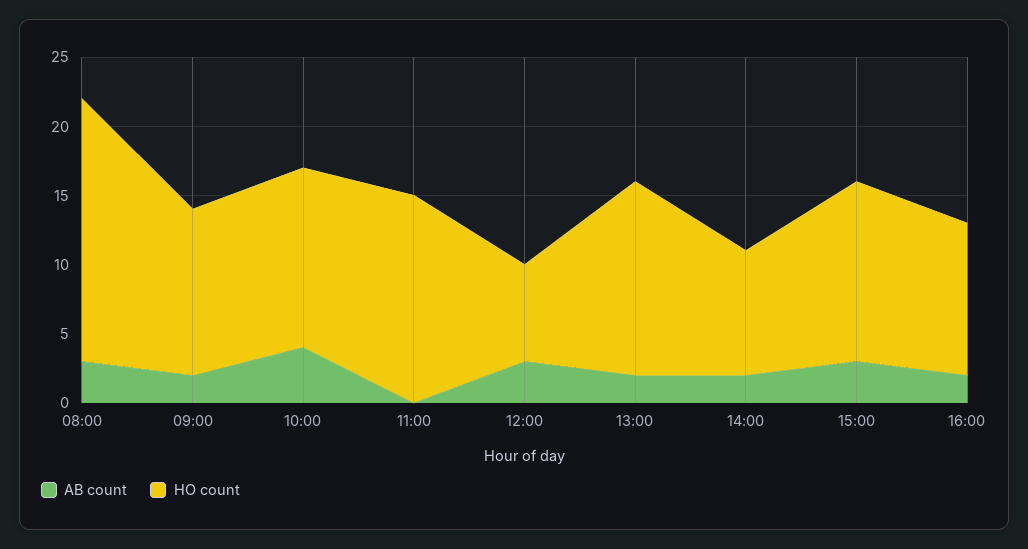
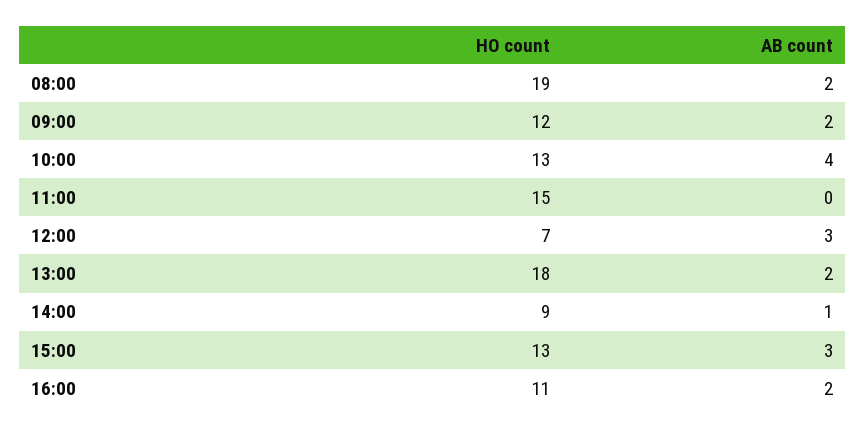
  {
    "AB count": {
-     "08:00": 3,
+     "08:00": 2,
      "09:00": 2,
      "10:00": 4,
      "11:00": 0,
      "12:00": 3,
      "13:00": 2,
-     "14:00": 2,
+     "14:00": 1,
      "15:00": 3,
      "16:00": 2
    },
    "HO count": {
      "08:00": 19,
      "09:00": 12,
      "10:00": 13,
      "11:00": 15,
      "12:00": 7,
-     "13:00": 14,
+     "13:00": 18,
      "14:00": 9,
      "15:00": 13,
      "16:00": 11
    }
  }

